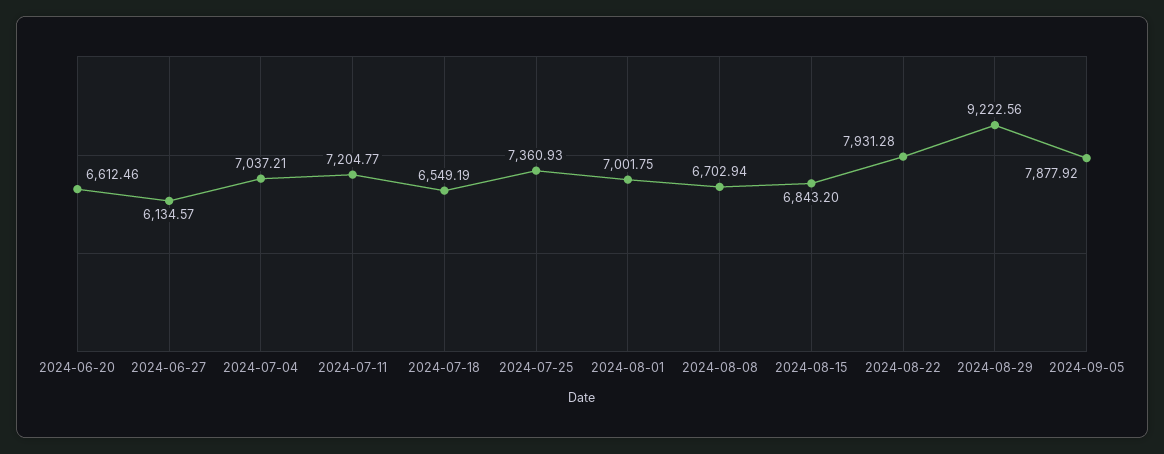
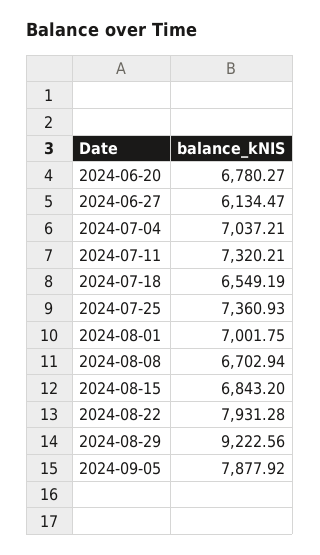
  {
-   "2024-06-20": 6612.46,
+   "2024-06-20": 6780.27,
-   "2024-06-27": 6134.57,
+   "2024-06-27": 6134.47,
    "2024-07-04": 7037.21,
-   "2024-07-11": 7204.77,
+   "2024-07-11": 7320.21,
    "2024-07-18": 6549.19,
    "2024-07-25": 7360.93,
    "2024-08-01": 7001.75,
    "2024-08-08": 6702.94,
    "2024-08-15": 6843.2,
    "2024-08-22": 7931.28,
    "2024-08-29": 9222.56,
    "2024-09-05": 7877.92
  }

